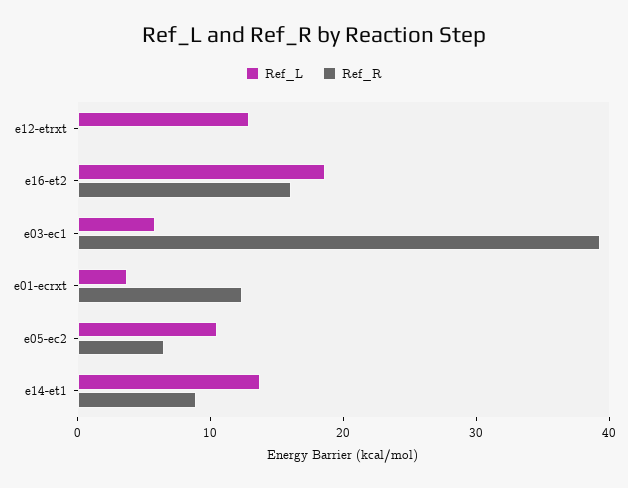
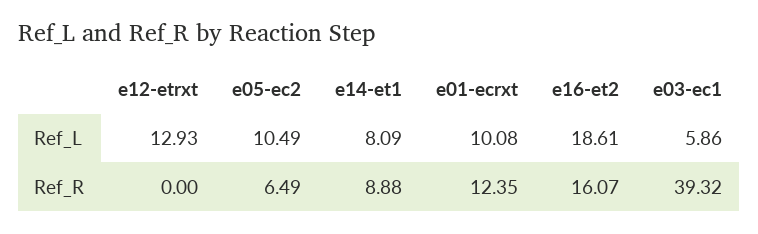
  {
    "Ref_L": {
      "e12-etrxt": 12.93,
      "e16-et2": 18.61,
      "e03-ec1": 5.86,
-     "e01-ecrxt": 4,
+     "e01-ecrxt": 10.08,
      "e05-ec2": 10.49,
-     "e14-et1": 14
+     "e14-et1": 8.09
    },
    "Ref_R": {
      "e12-etrxt": 0,
      "e16-et2": 16.07,
      "e03-ec1": 39.32,
      "e01-ecrxt": 12.35,
      "e05-ec2": 6.49,
      "e14-et1": 8.88
    }
  }

